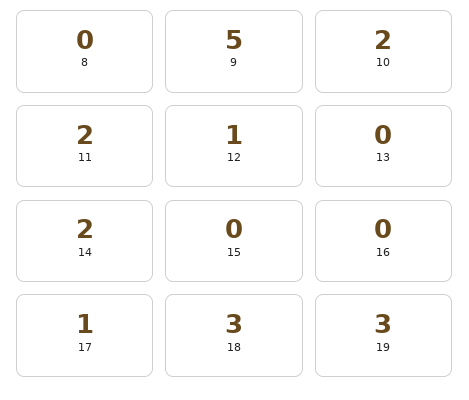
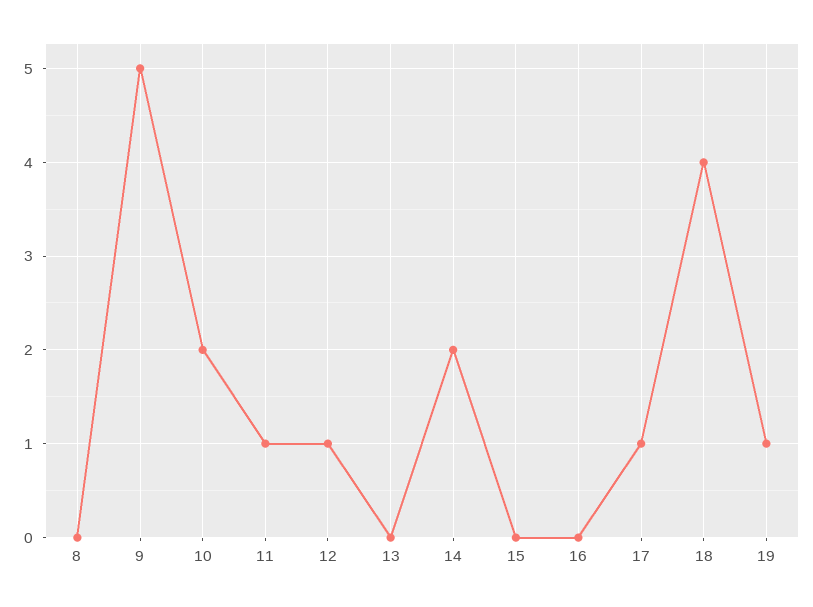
  {
    "8": 0,
    "9": 5,
    "10": 2,
-   "11": 2,
+   "11": 1,
    "12": 1,
    "13": 0,
    "14": 2,
    "15": 0,
    "16": 0,
    "17": 1,
-   "18": 3,
+   "18": 4,
-   "19": 3
+   "19": 1
  }

